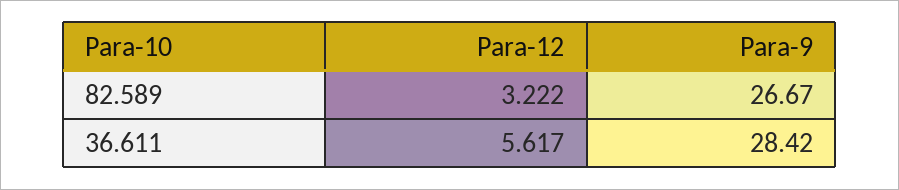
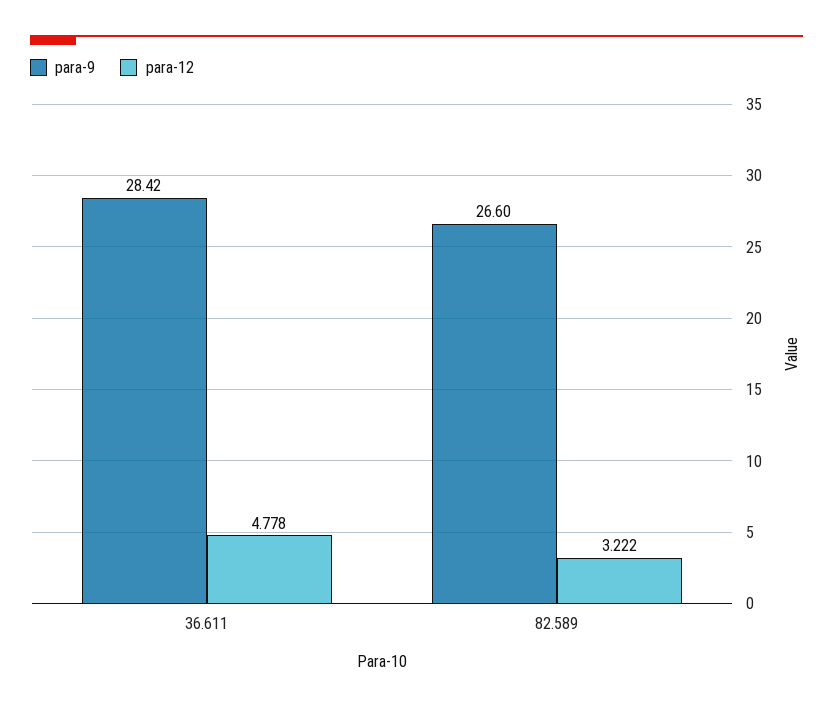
  {
    "Para-12": {
      "82.589": 3.222,
-     "36.611": 5.617
+     "36.611": 4.778
    },
    "Para-9": {
-     "82.589": 26.67,
+     "82.589": 26.6,
      "36.611": 28.42
    }
  }

